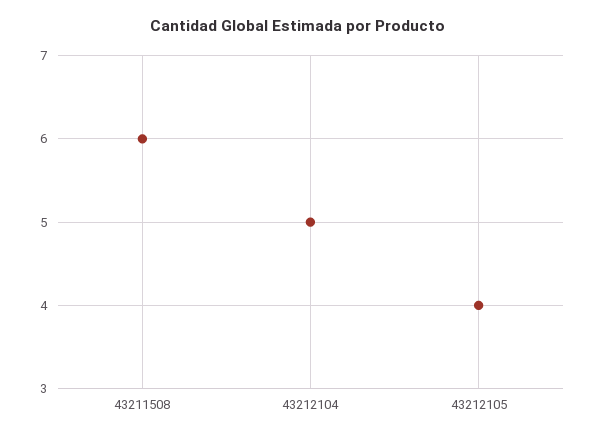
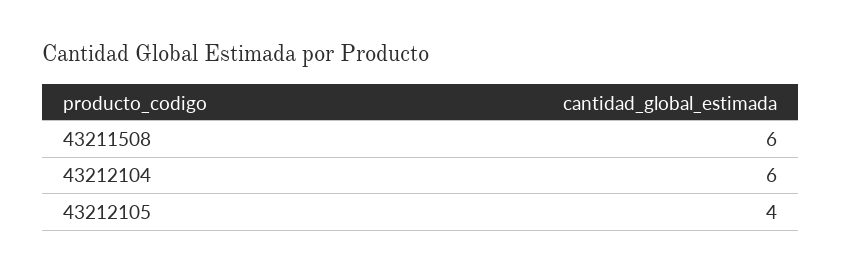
  {
    "43211508": 6,
-   "43212104": 5,
+   "43212104": 6,
    "43212105": 4
  }

